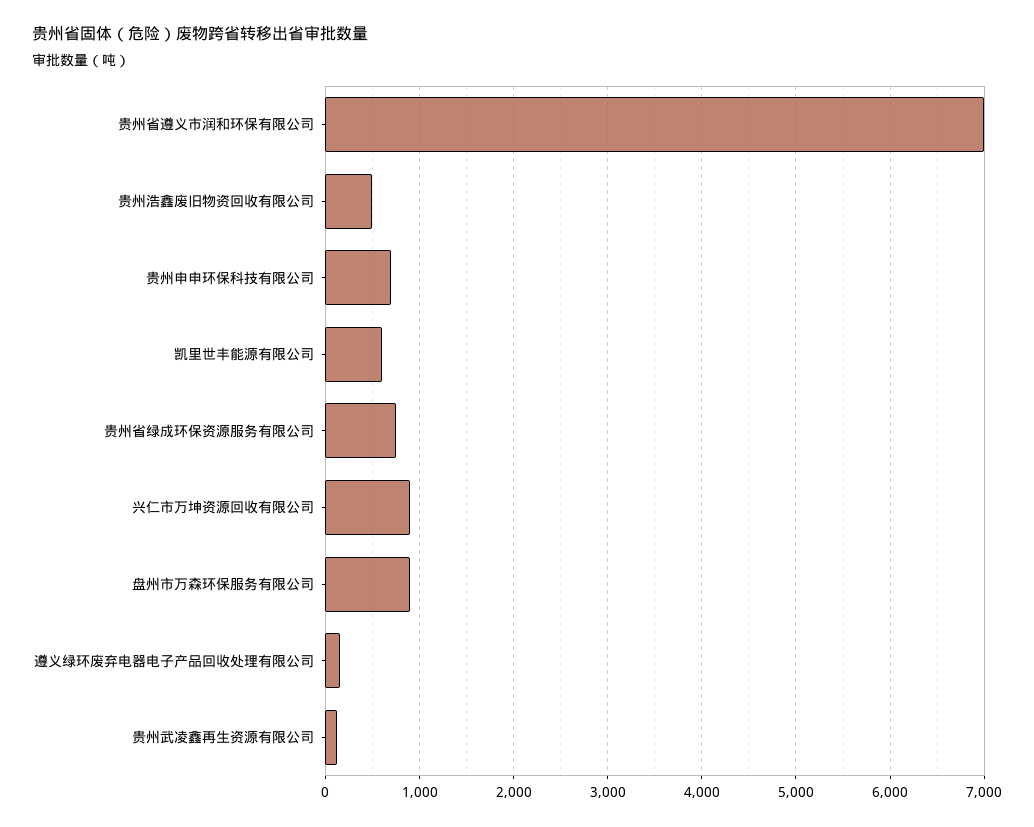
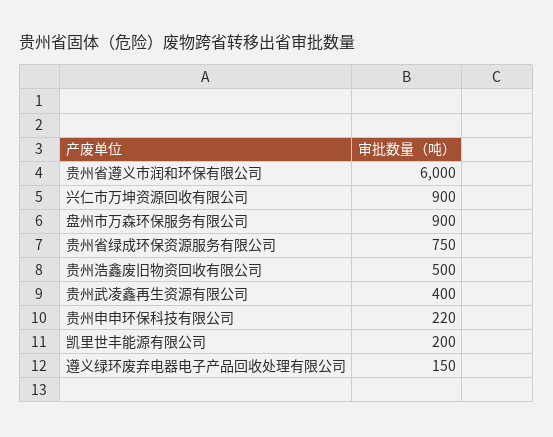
  {
-   "贵州省遵义市润和环保有限公司": 7000,
+   "贵州省遵义市润和环保有限公司": 6000,
    "贵州浩鑫废旧物资回收有限公司": 500,
-   "贵州申申环保科技有限公司": 700,
+   "贵州申申环保科技有限公司": 220,
-   "凯里世丰能源有限公司": 600,
+   "凯里世丰能源有限公司": 200,
    "贵州省绿成环保资源服务有限公司": 750,
    "兴仁市万坤资源回收有限公司": 900,
    "盘州市万森环保服务有限公司": 900,
    "遵义绿环废弃电器电子产品回收处理有限公司": 150,
-   "贵州武凌鑫再生资源有限公司": 100
+   "贵州武凌鑫再生资源有限公司": 400
  }

